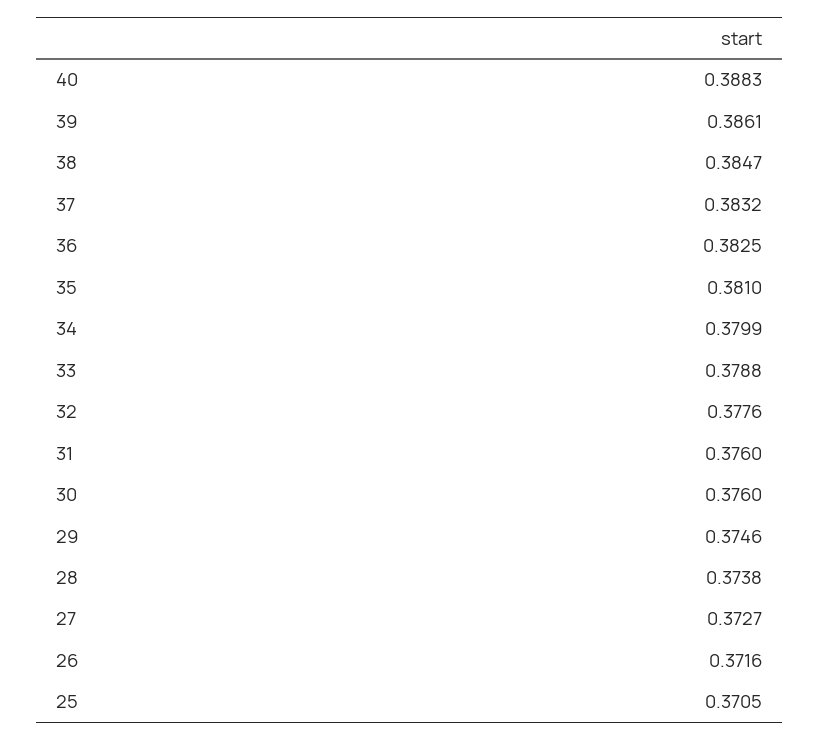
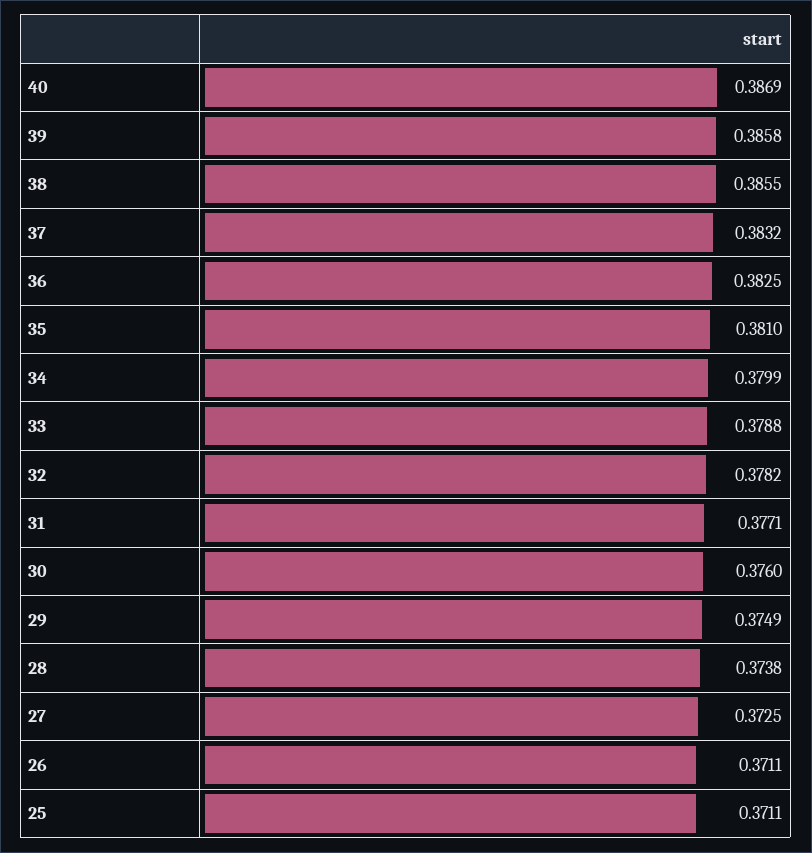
  {
-   "40": 0.3883,
+   "40": 0.3869,
-   "39": 0.3861,
+   "39": 0.3858,
-   "38": 0.3847,
+   "38": 0.3855,
    "37": 0.3832,
    "36": 0.3825,
    "35": 0.381,
    "34": 0.3799,
    "33": 0.3788,
-   "32": 0.3776,
+   "32": 0.3782,
-   "31": 0.376,
+   "31": 0.3771,
    "30": 0.376,
-   "29": 0.3746,
+   "29": 0.3749,
    "28": 0.3738,
-   "27": 0.3727,
+   "27": 0.3725,
-   "26": 0.3716,
+   "26": 0.3711,
-   "25": 0.3705
+   "25": 0.3711
  }

